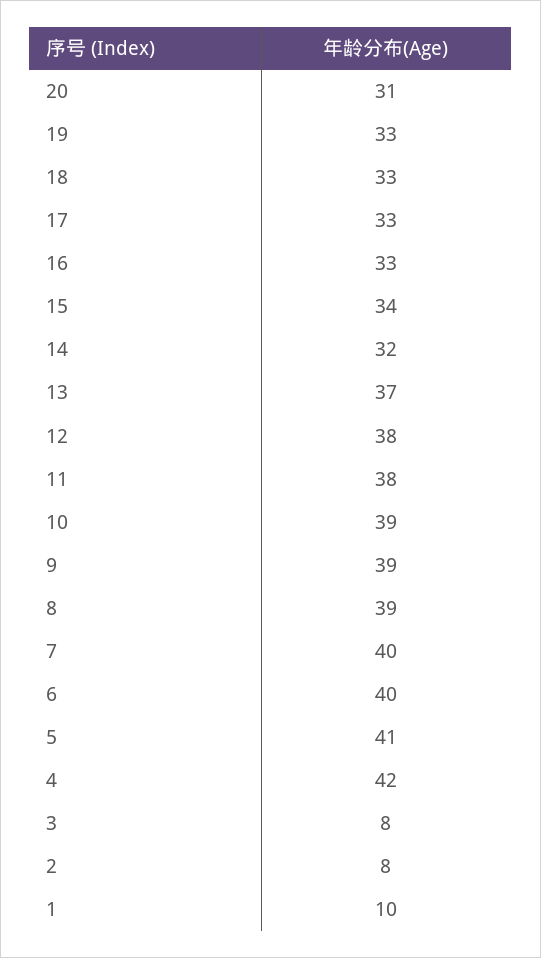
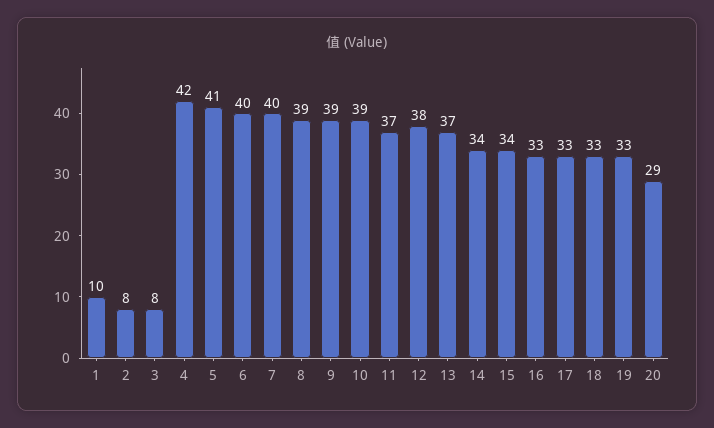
  {
-   "20": 31,
+   "20": 29,
    "19": 33,
    "18": 33,
    "17": 33,
    "16": 33,
    "15": 34,
-   "14": 32,
+   "14": 34,
    "13": 37,
    "12": 38,
-   "11": 38,
+   "11": 37,
    "10": 39,
    "9": 39,
    "8": 39,
    "7": 40,
    "6": 40,
    "5": 41,
    "4": 42,
    "3": 8,
    "2": 8,
    "1": 10
  }

